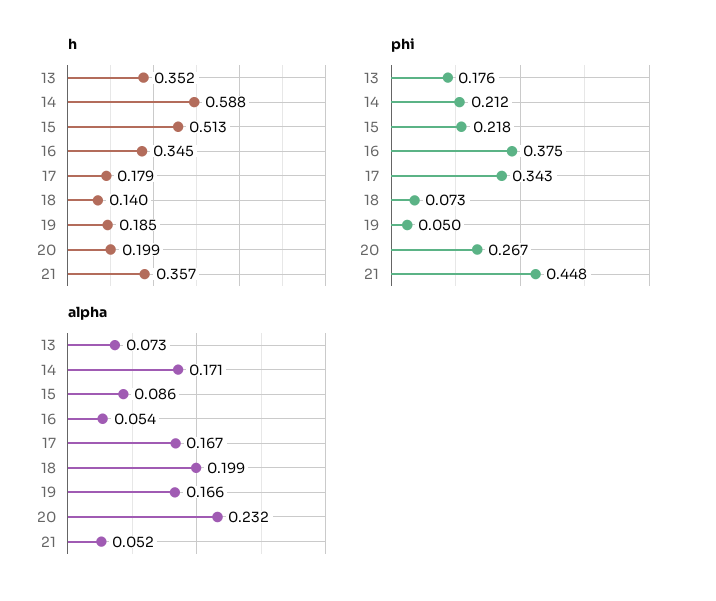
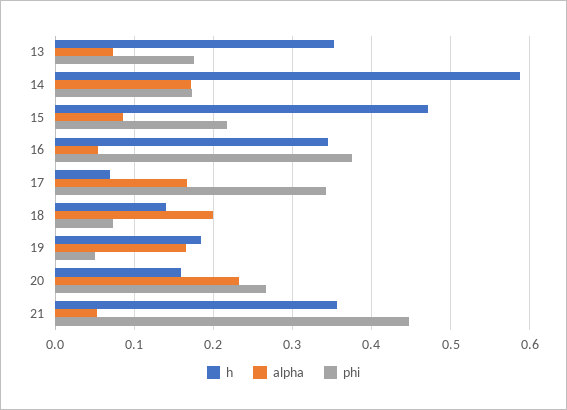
  {
    "h": {
      "13": 0.352,
      "14": 0.588,
-     "15": 0.513,
+     "15": 0.47,
      "16": 0.345,
-     "17": 0.179,
+     "17": 0.07,
      "18": 0.14,
      "19": 0.185,
-     "20": 0.199,
+     "20": 0.16,
      "21": 0.357
    },
    "phi": {
      "13": 0.176,
-     "14": 0.212,
+     "14": 0.17,
      "15": 0.218,
      "16": 0.375,
      "17": 0.343,
      "18": 0.073,
      "19": 0.05,
      "20": 0.267,
      "21": 0.448
    },
    "alpha": {
      "13": 0.073,
      "14": 0.171,
      "15": 0.086,
      "16": 0.054,
      "17": 0.167,
      "18": 0.199,
      "19": 0.166,
      "20": 0.232,
      "21": 0.052
    }
  }

